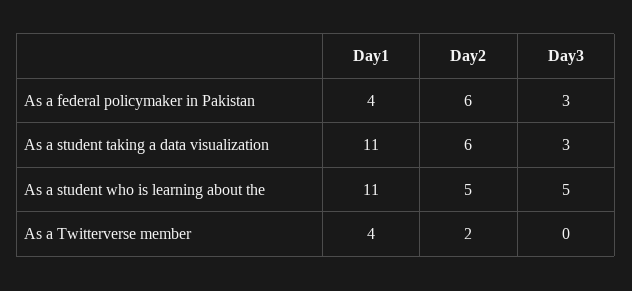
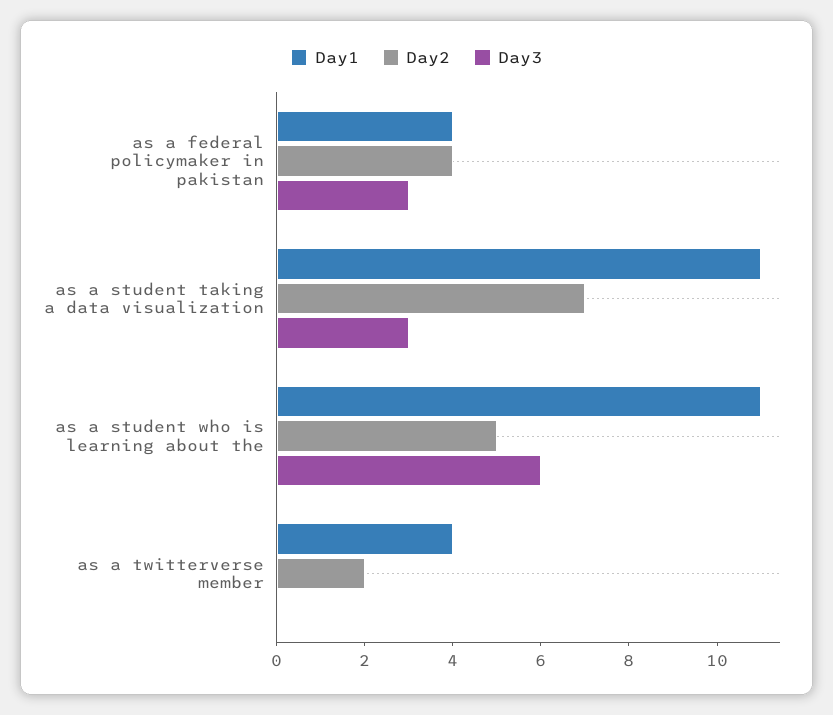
  {
    "Day1": {
      "As a federal policymaker in Pakistan": 4,
      "As a student taking a data visualization": 11,
      "As a student who is learning about the": 11,
      "As a Twitterverse member": 4
    },
    "Day2": {
-     "As a federal policymaker in Pakistan": 6,
+     "As a federal policymaker in Pakistan": 4,
-     "As a student taking a data visualization": 6,
+     "As a student taking a data visualization": 7,
      "As a student who is learning about the": 5,
      "As a Twitterverse member": 2
    },
    "Day3": {
      "As a federal policymaker in Pakistan": 3,
      "As a student taking a data visualization": 3,
-     "As a student who is learning about the": 5,
+     "As a student who is learning about the": 6,
      "As a Twitterverse member": 0
    }
  }

